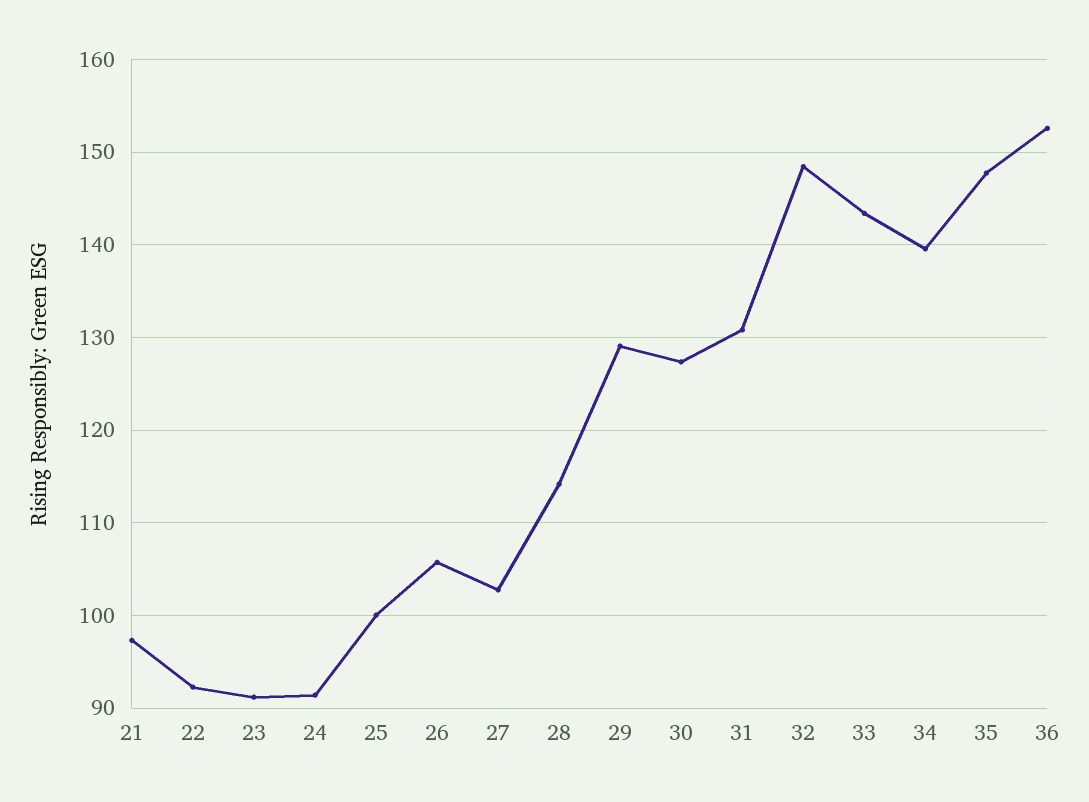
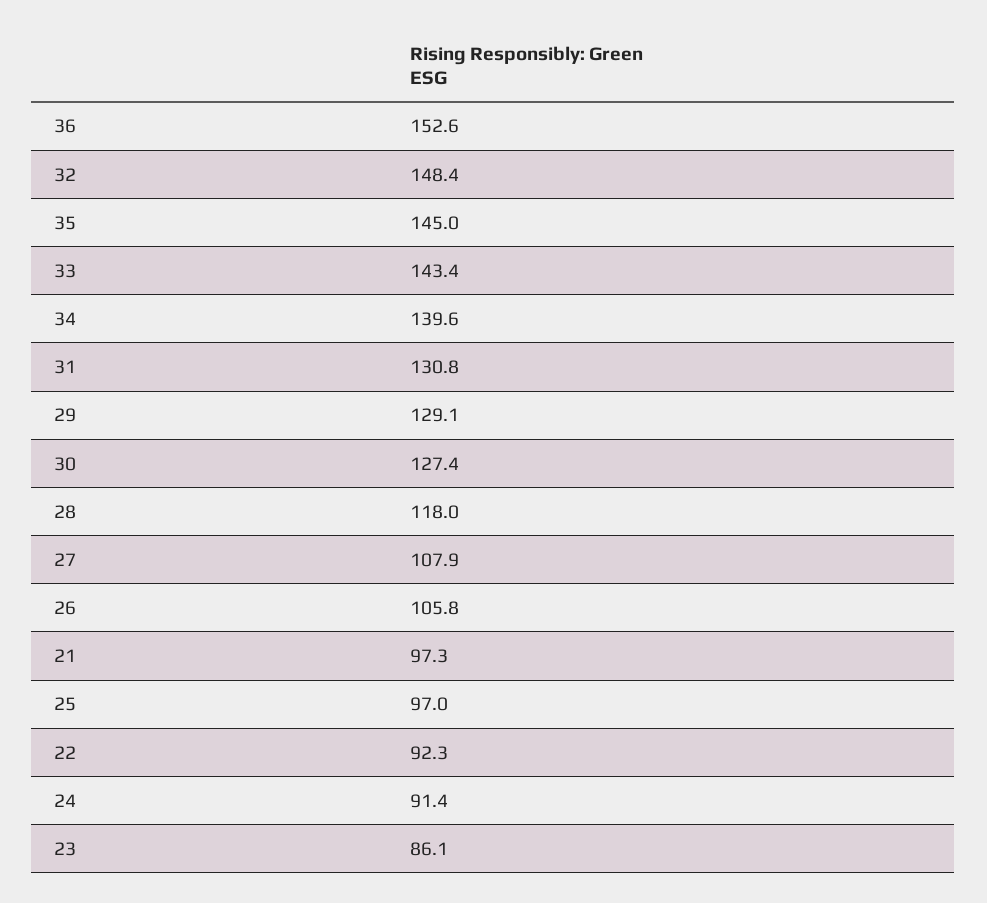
  {
    "21": 97.3,
    "22": 92.3,
-   "23": 91,
+   "23": 86.1,
    "24": 91.4,
-   "25": 100,
+   "25": 97,
    "26": 105.8,
-   "27": 103,
+   "27": 107.9,
-   "28": 114,
+   "28": 118,
    "29": 129.1,
    "30": 127.4,
    "31": 130.8,
    "32": 148.4,
    "33": 143.4,
    "34": 139.6,
-   "35": 148,
+   "35": 145,
    "36": 152.6
  }

